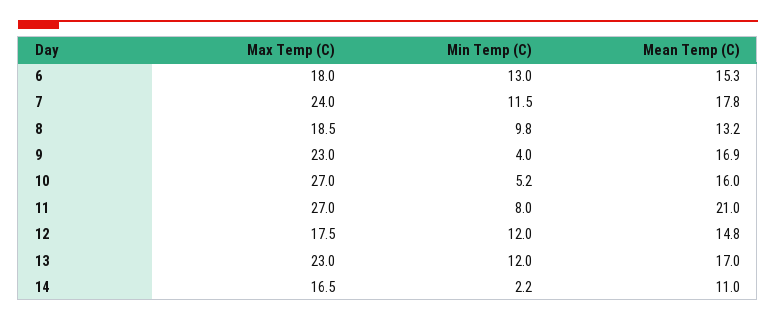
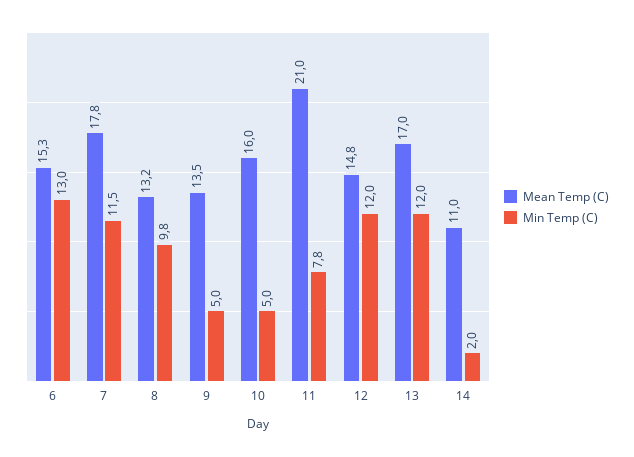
  {
-   "Max Temp (C)": {
-     "6": 18,
-     "7": 24,
-     "8": 18.5,
-     "9": 23,
-     "10": 27,
-     "11": 27,
-     "12": 17.5,
-     "13": 23,
-     "14": 16.5
-   },
    "Min Temp (C)": {
      "6": 13,
      "7": 11.5,
      "8": 9.8,
-     "9": 4,
+     "9": 5,
-     "10": 5.2,
+     "10": 5,
-     "11": 8,
+     "11": 7.8,
      "12": 12,
      "13": 12,
-     "14": 2.2
+     "14": 2
    },
    "Mean Temp (C)": {
      "6": 15.3,
      "7": 17.8,
      "8": 13.2,
-     "9": 16.9,
+     "9": 13.5,
      "10": 16,
      "11": 21,
      "12": 14.8,
      "13": 17,
      "14": 11
    }
  }

